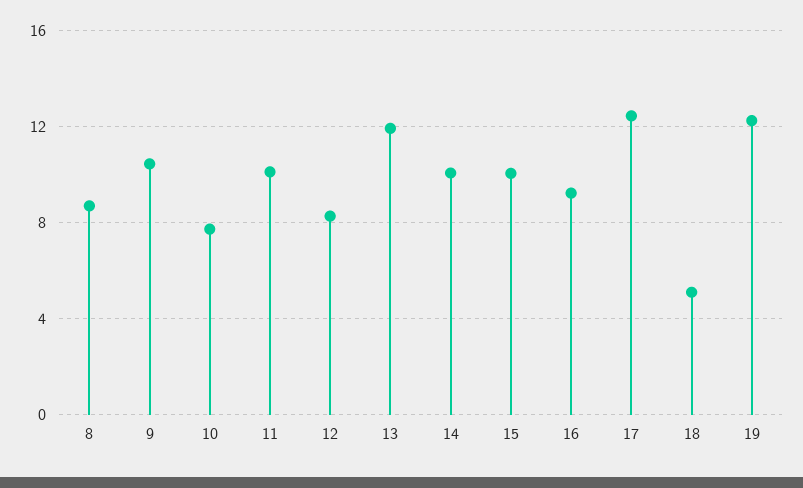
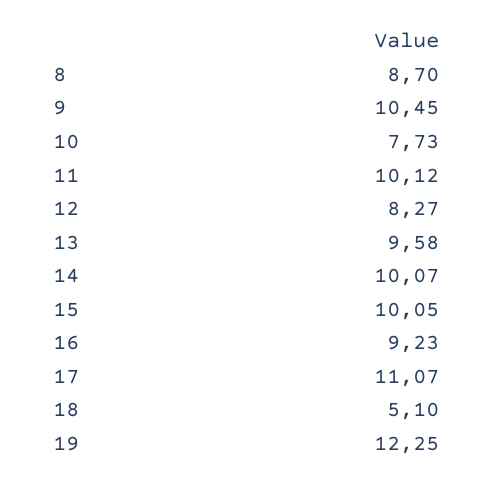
  {
    "8": 8.7,
    "9": 10.45,
    "10": 7.73,
    "11": 10.12,
    "12": 8.27,
-   "13": 12,
+   "13": 9.58,
    "14": 10.07,
    "15": 10.05,
    "16": 9.23,
-   "17": 12.5,
+   "17": 11.07,
    "18": 5.1,
    "19": 12.25
  }

